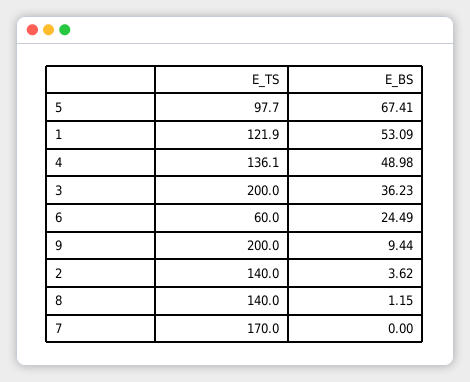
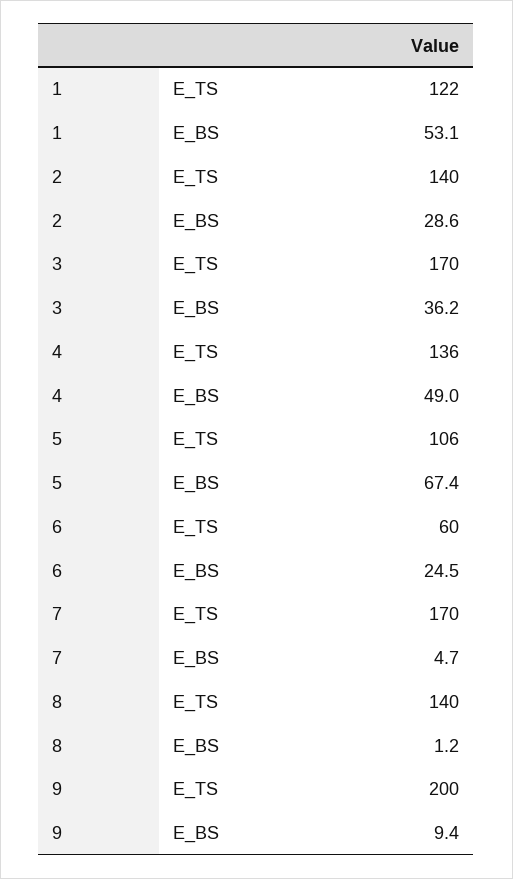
  {
    "E_TS": {
-     "5": 97.7,
+     "5": 106,
      "1": 121.9,
      "4": 136.1,
-     "3": 200,
+     "3": 170,
      "6": 60,
      "9": 200,
      "2": 140,
      "8": 140,
      "7": 170
    },
    "E_BS": {
      "5": 67.41,
      "1": 53.09,
      "4": 48.98,
      "3": 36.23,
      "6": 24.49,
      "9": 9.44,
-     "2": 3.62,
+     "2": 28.6,
      "8": 1.15,
-     "7": 0
+     "7": 4.7
    }
  }

